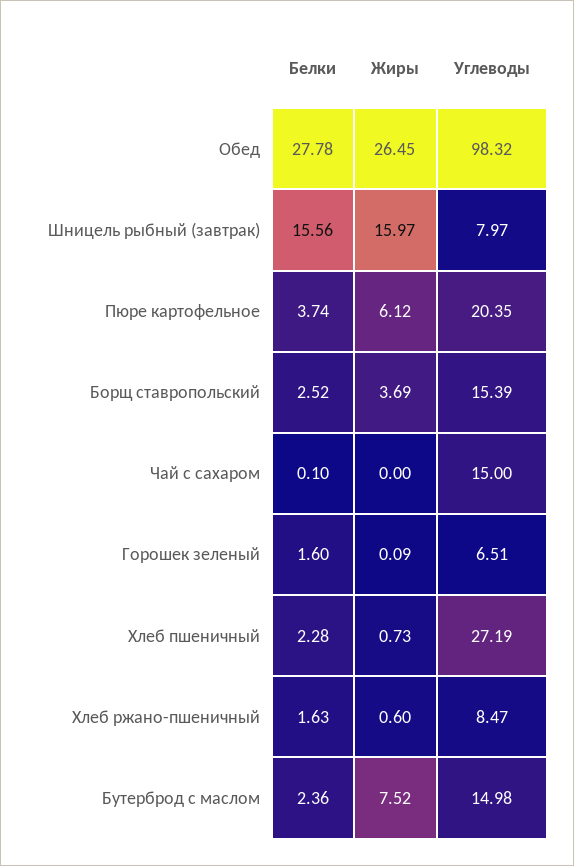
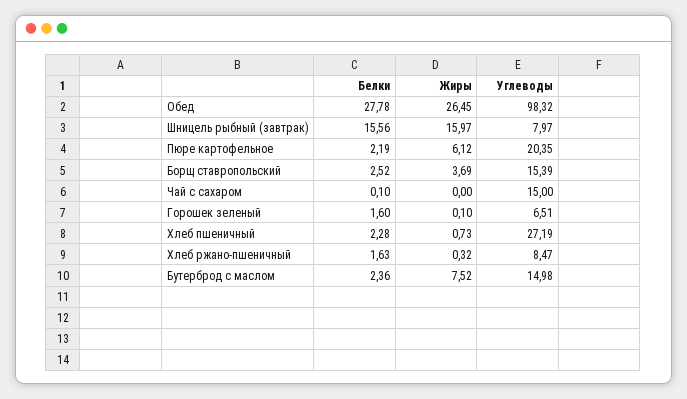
  {
    "Белки": {
      "Обед": 27.78,
      "Шницель рыбный (завтрак)": 15.56,
-     "Пюре картофельное": 3.74,
+     "Пюре картофельное": 2.19,
      "Борщ ставропольский": 2.52,
      "Чай с сахаром": 0.1,
      "Горошек зеленый": 1.6,
      "Хлеб пшеничный": 2.28,
      "Хлеб ржано-пшеничный": 1.63,
      "Бутерброд с маслом": 2.36
    },
    "Жиры": {
      "Обед": 26.45,
      "Шницель рыбный (завтрак)": 15.97,
      "Пюре картофельное": 6.12,
      "Борщ ставропольский": 3.69,
      "Чай с сахаром": 0,
-     "Горошек зеленый": 0.09,
+     "Горошек зеленый": 0.1,
      "Хлеб пшеничный": 0.73,
-     "Хлеб ржано-пшеничный": 0.6,
+     "Хлеб ржано-пшеничный": 0.32,
      "Бутерброд с маслом": 7.52
    },
    "Углеводы": {
      "Обед": 98.32,
      "Шницель рыбный (завтрак)": 7.97,
      "Пюре картофельное": 20.35,
      "Борщ ставропольский": 15.39,
      "Чай с сахаром": 15,
      "Горошек зеленый": 6.51,
      "Хлеб пшеничный": 27.19,
      "Хлеб ржано-пшеничный": 8.47,
      "Бутерброд с маслом": 14.98
    }
  }

